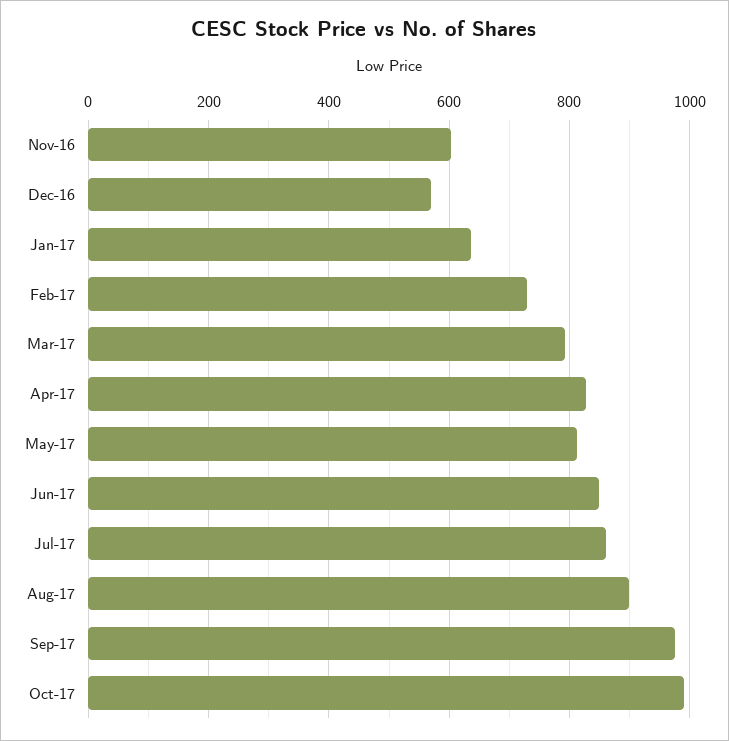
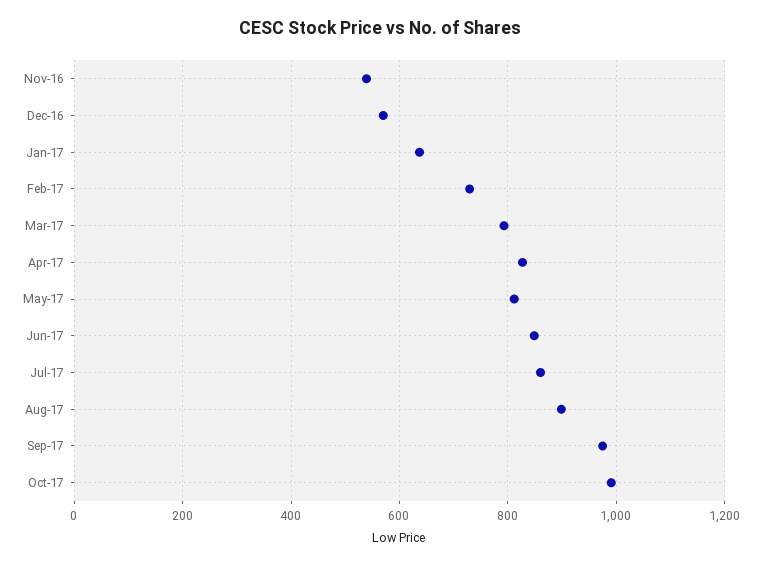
  {
-   "Nov-16": 600,
+   "Nov-16": 540,
    "Dec-16": 580,
    "Jan-17": 640,
    "Feb-17": 720,
    "Mar-17": 800,
    "Apr-17": 820,
    "May-17": 820,
    "Jun-17": 840,
    "Jul-17": 860,
    "Aug-17": 900,
    "Sep-17": 980,
    "Oct-17": 1000
  }

